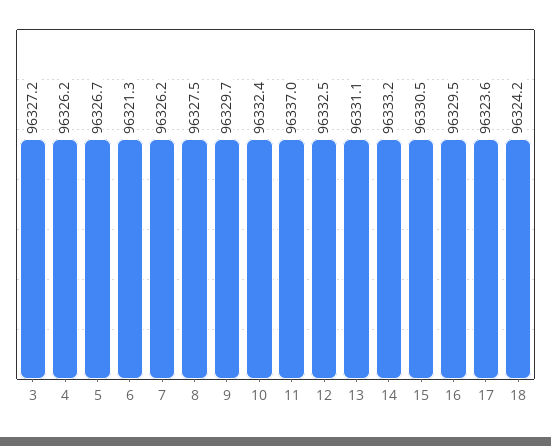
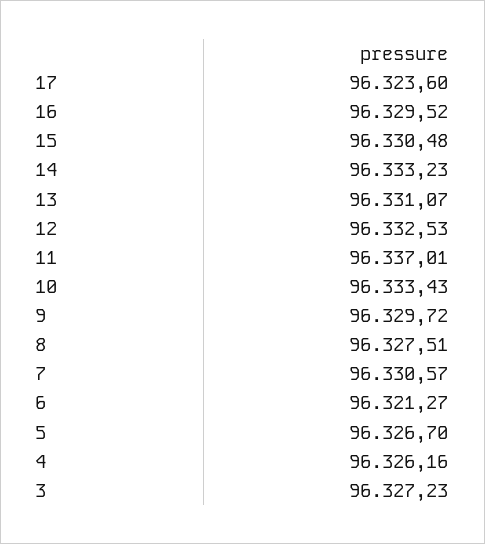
  {
    "3": 96327.23,
    "4": 96326.16,
    "5": 96326.7,
    "6": 96321.27,
-   "7": 96326.2,
+   "7": 96330.57,
    "8": 96327.51,
    "9": 96329.72,
-   "10": 96332.4,
+   "10": 96333.43,
    "11": 96337.01,
    "12": 96332.53,
    "13": 96331.07,
    "14": 96333.23,
    "15": 96330.48,
    "16": 96329.52,
-   "17": 96323.6,
+   "17": 96323.6
-   "18": 96324.2
  }

